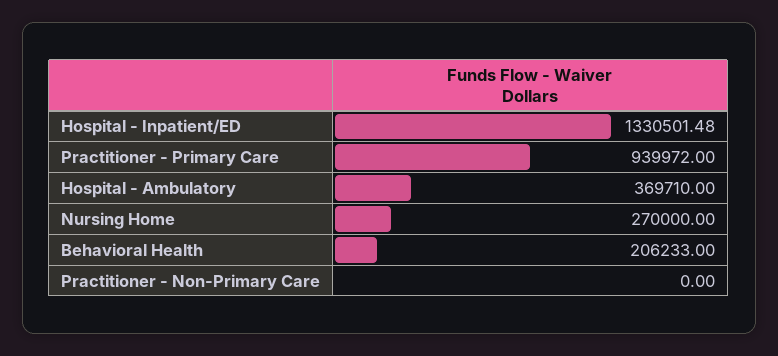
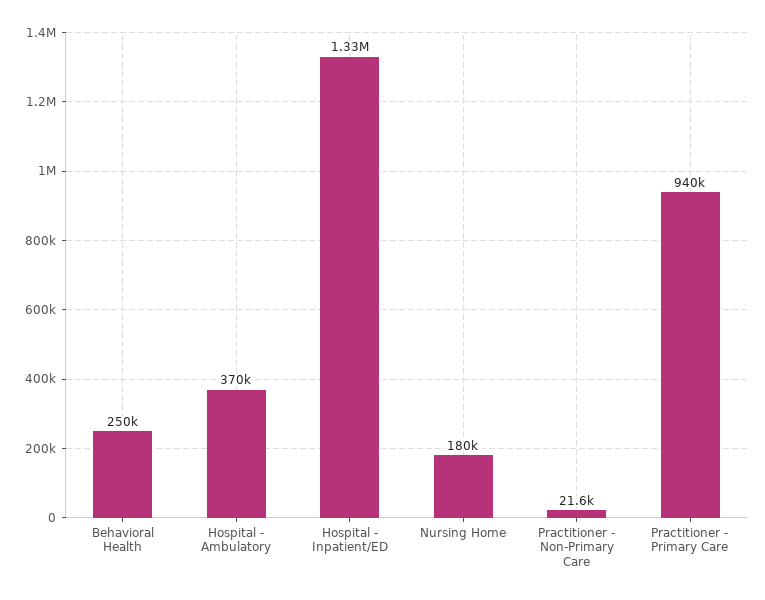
  {
    "Hospital - Inpatient/ED": 1330501.48,
    "Practitioner - Primary Care": 939972,
    "Hospital - Ambulatory": 369710,
-   "Nursing Home": 270000,
+   "Nursing Home": 180000,
-   "Behavioral Health": 206233,
+   "Behavioral Health": 250000,
-   "Practitioner - Non-Primary Care": 0
+   "Practitioner - Non-Primary Care": 21600
  }

